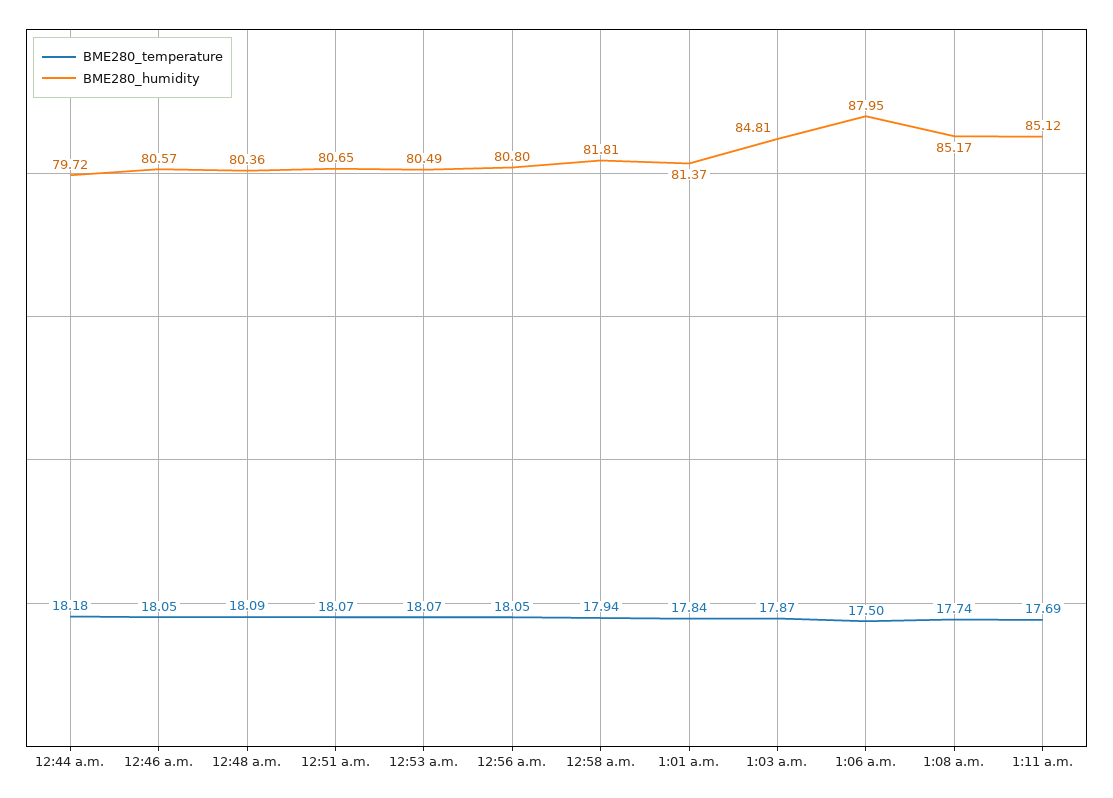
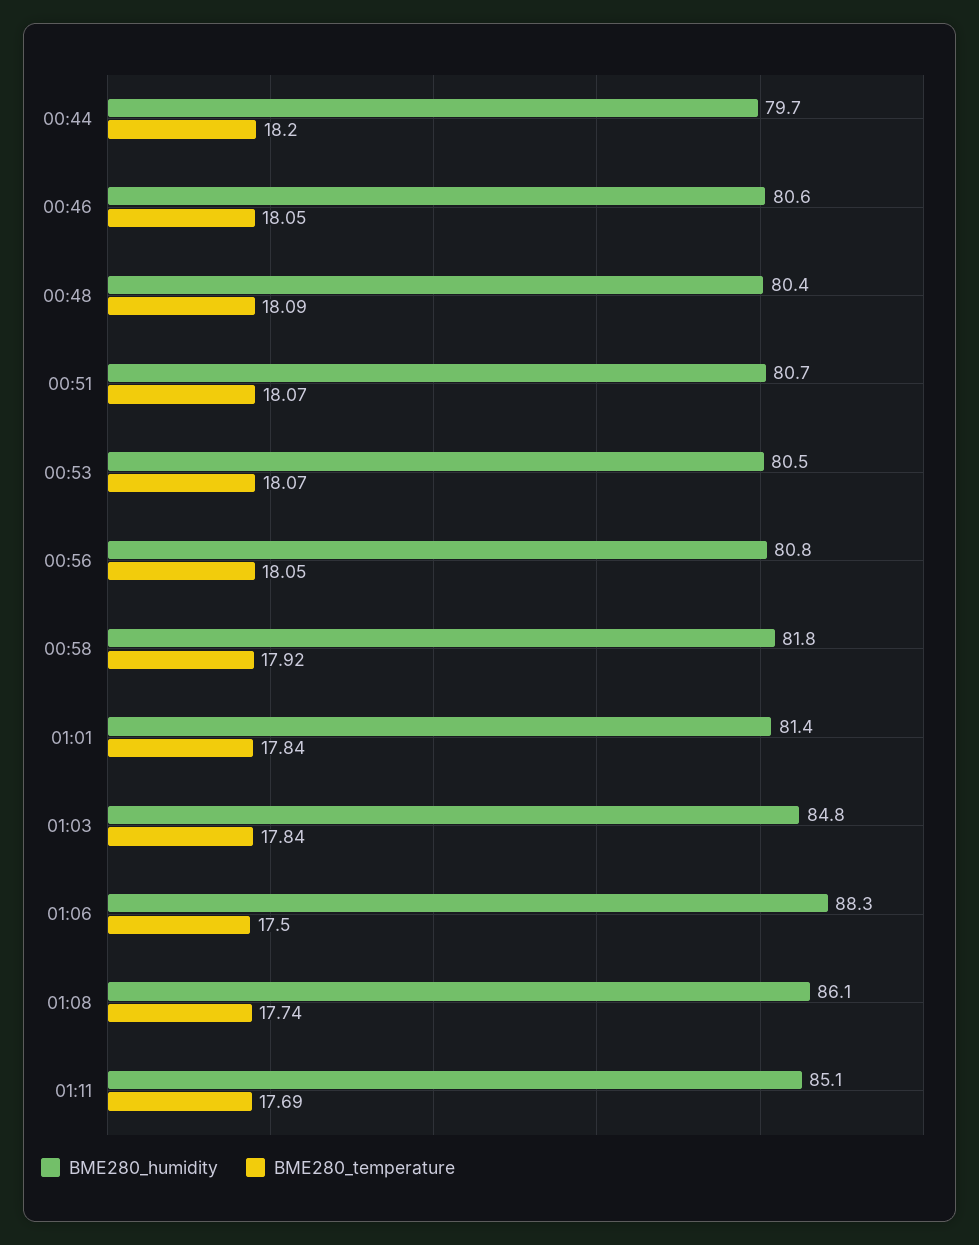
  {
    "BME280_temperature": {
-     "12:44 a.m.": 18.18,
+     "12:44 a.m.": 18.2,
      "12:46 a.m.": 18.05,
      "12:48 a.m.": 18.09,
      "12:51 a.m.": 18.07,
      "12:53 a.m.": 18.07,
      "12:56 a.m.": 18.05,
-     "12:58 a.m.": 17.94,
+     "12:58 a.m.": 17.92,
      "1:01 a.m.": 17.84,
-     "1:03 a.m.": 17.87,
+     "1:03 a.m.": 17.84,
      "1:06 a.m.": 17.5,
      "1:08 a.m.": 17.74,
      "1:11 a.m.": 17.69
    },
    "BME280_humidity": {
      "12:44 a.m.": 79.72,
      "12:46 a.m.": 80.57,
      "12:48 a.m.": 80.36,
      "12:51 a.m.": 80.65,
      "12:53 a.m.": 80.49,
      "12:56 a.m.": 80.8,
      "12:58 a.m.": 81.81,
      "1:01 a.m.": 81.37,
      "1:03 a.m.": 84.81,
-     "1:06 a.m.": 87.95,
+     "1:06 a.m.": 88.3,
-     "1:08 a.m.": 85.17,
+     "1:08 a.m.": 86.1,
      "1:11 a.m.": 85.12
    }
  }

